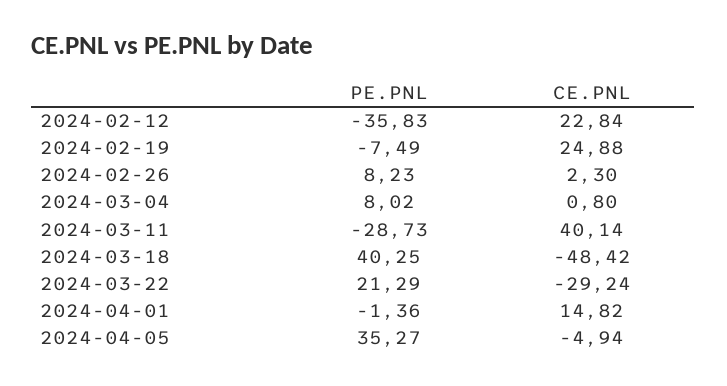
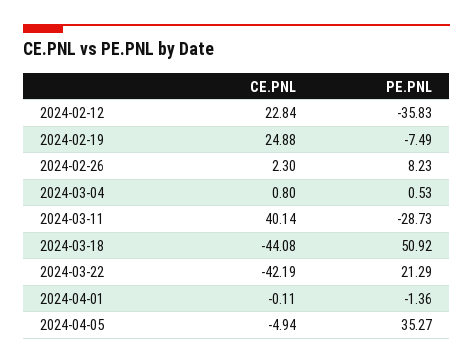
  {
    "PE.PNL": {
      "2024-02-12": -35.83,
      "2024-02-19": -7.49,
      "2024-02-26": 8.23,
-     "2024-03-04": 8.02,
+     "2024-03-04": 0.53,
      "2024-03-11": -28.73,
-     "2024-03-18": 40.25,
+     "2024-03-18": 50.92,
      "2024-03-22": 21.29,
      "2024-04-01": -1.36,
      "2024-04-05": 35.27
    },
    "CE.PNL": {
      "2024-02-12": 22.84,
      "2024-02-19": 24.88,
      "2024-02-26": 2.3,
      "2024-03-04": 0.8,
      "2024-03-11": 40.14,
-     "2024-03-18": -48.42,
+     "2024-03-18": -44.08,
-     "2024-03-22": -29.24,
+     "2024-03-22": -42.19,
-     "2024-04-01": 14.82,
+     "2024-04-01": -0.11,
      "2024-04-05": -4.94
    }
  }

